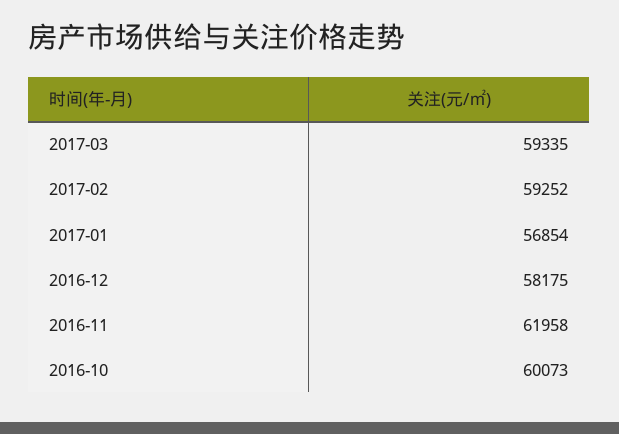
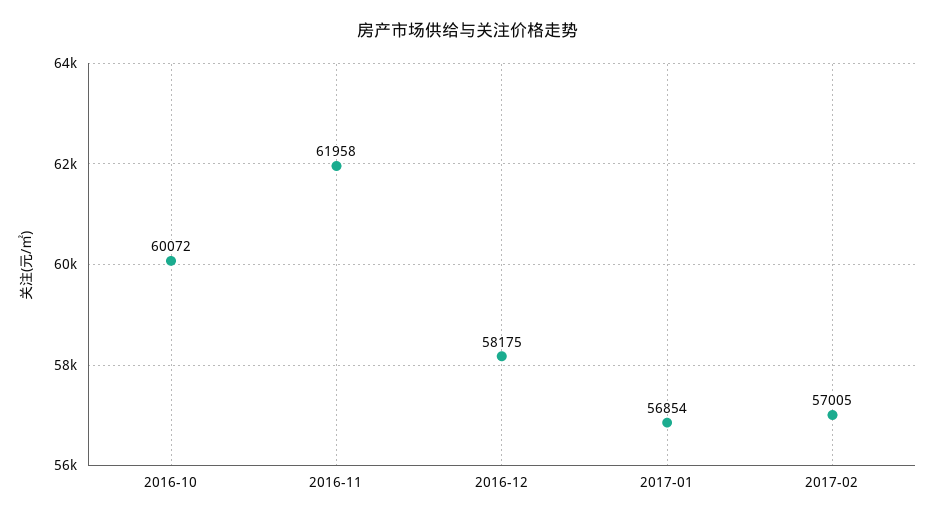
  {
-   "2017-03": 59335,
-   "2017-02": 59252,
+   "2017-02": 57005,
    "2017-01": 56854,
    "2016-12": 58175,
    "2016-11": 61958,
-   "2016-10": 60073
+   "2016-10": 60072
  }

